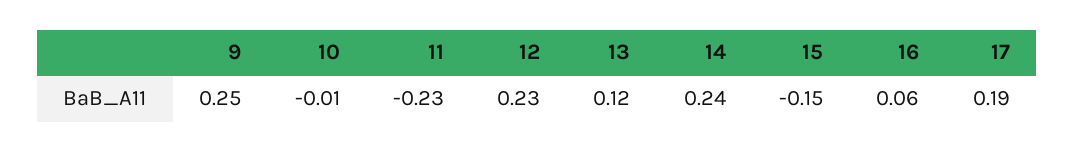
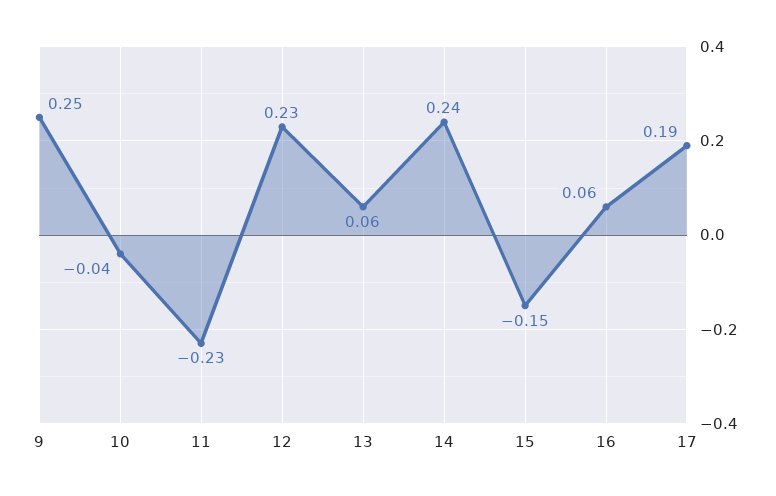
  {
    "9": 0.25,
-   "10": -0.01,
+   "10": -0.04,
    "11": -0.23,
    "12": 0.23,
-   "13": 0.12,
+   "13": 0.06,
    "14": 0.24,
    "15": -0.15,
    "16": 0.06,
    "17": 0.19
  }

